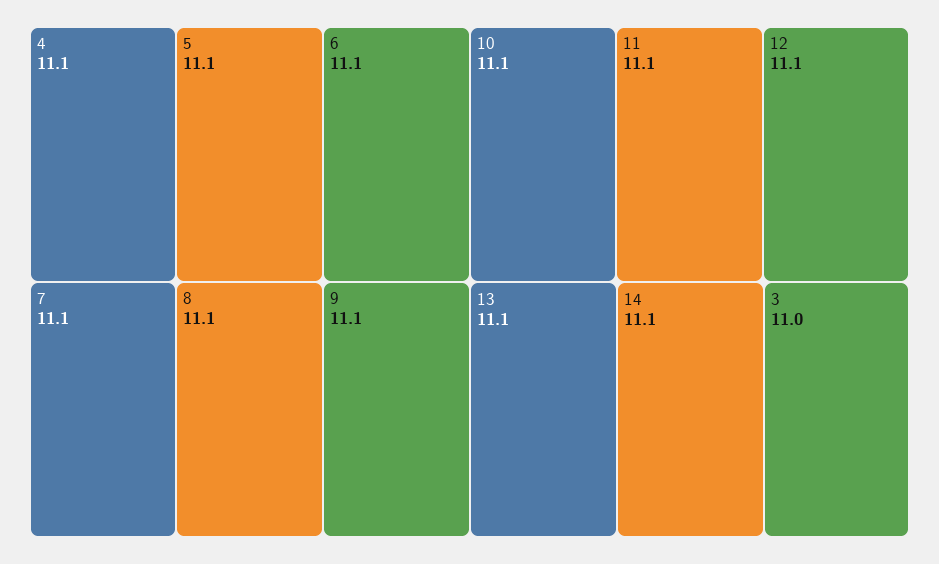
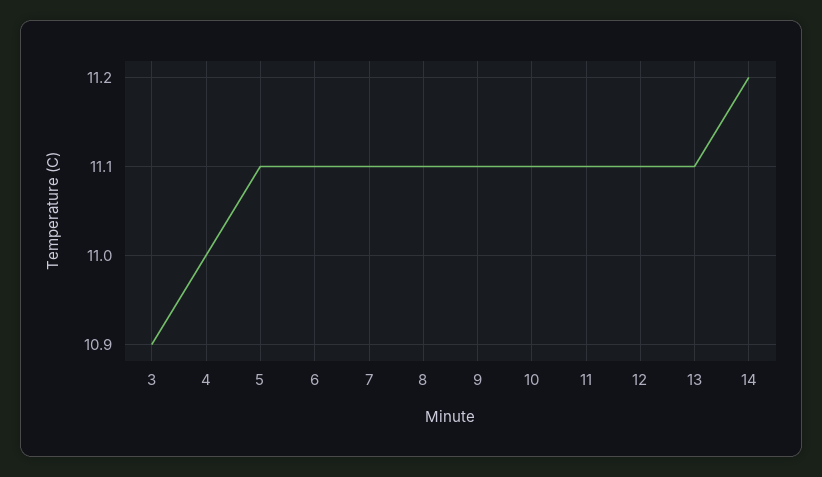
  {
-   "4": 11.1,
+   "4": 11,
    "5": 11.1,
    "6": 11.1,
    "7": 11.1,
    "8": 11.1,
    "9": 11.1,
    "10": 11.1,
    "11": 11.1,
    "12": 11.1,
    "13": 11.1,
-   "14": 11.1,
+   "14": 11.2,
-   "3": 11
+   "3": 10.9
  }

